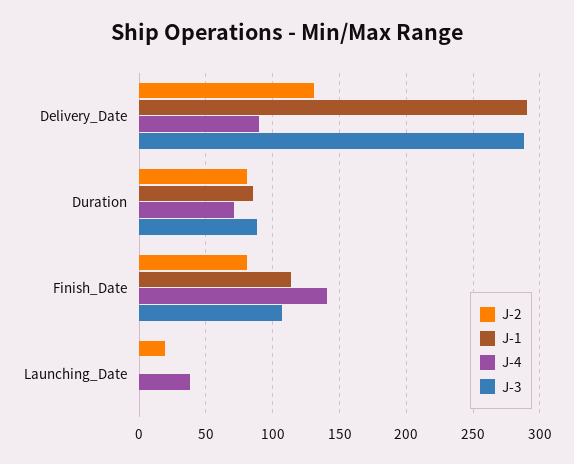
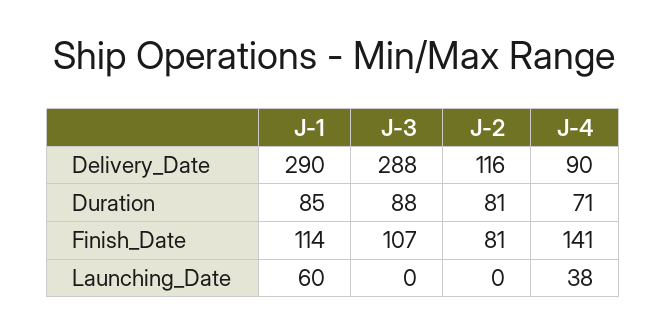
  {
    "J-2": {
-     "Delivery_Date": 130,
+     "Delivery_Date": 116,
      "Duration": 81,
      "Finish_Date": 81,
-     "Launching_Date": 20
+     "Launching_Date": 0
    },
    "J-1": {
      "Delivery_Date": 290,
      "Duration": 85,
      "Finish_Date": 114,
-     "Launching_Date": 0
+     "Launching_Date": 60
    },
    "J-4": {
      "Delivery_Date": 90,
      "Duration": 71,
      "Finish_Date": 141,
      "Launching_Date": 38
    },
    "J-3": {
      "Delivery_Date": 288,
      "Duration": 88,
      "Finish_Date": 107,
      "Launching_Date": 0
    }
  }

